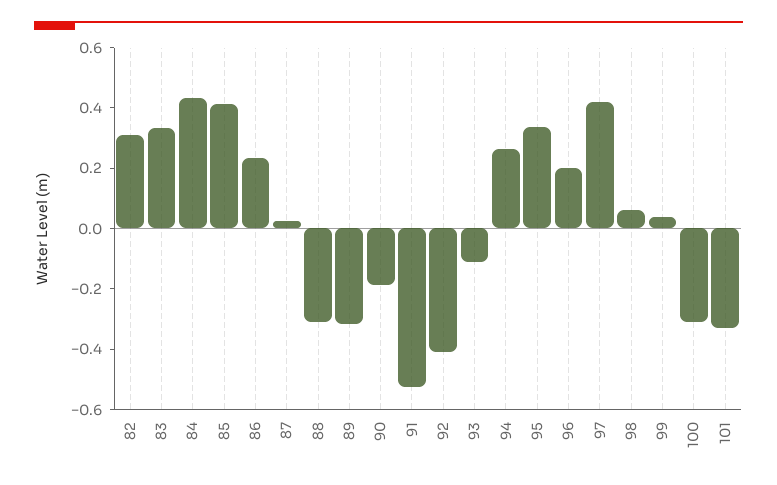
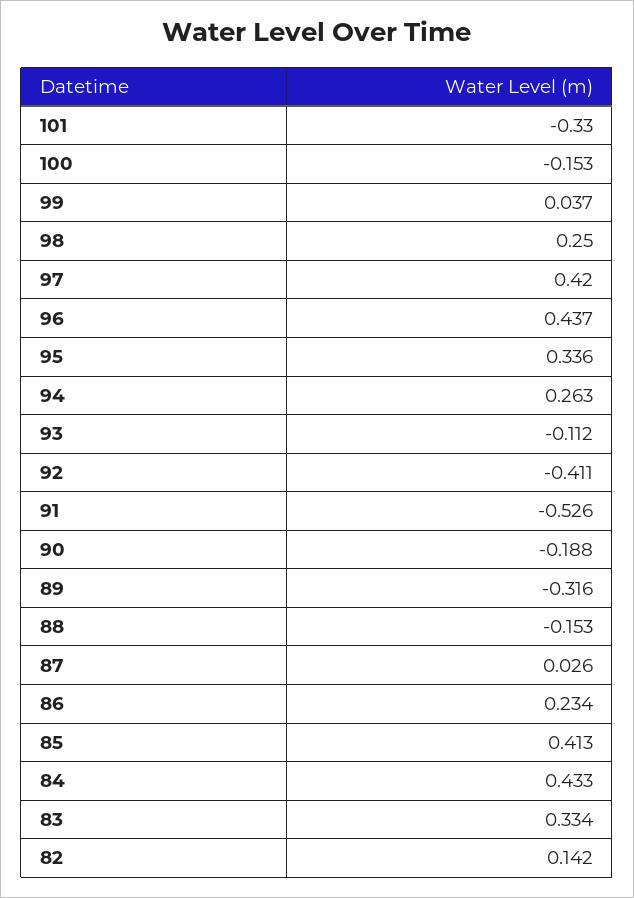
  {
-   "82": 0.3,
+   "82": 0.142,
    "83": 0.334,
    "84": 0.433,
    "85": 0.413,
    "86": 0.234,
    "87": 0.026,
-   "88": -0.3,
+   "88": -0.153,
    "89": -0.316,
    "90": -0.188,
    "91": -0.526,
    "92": -0.411,
    "93": -0.112,
    "94": 0.263,
    "95": 0.336,
-   "96": 0.2,
+   "96": 0.437,
    "97": 0.42,
-   "98": 0.05,
+   "98": 0.25,
    "99": 0.037,
-   "100": -0.3,
+   "100": -0.153,
    "101": -0.33
  }

